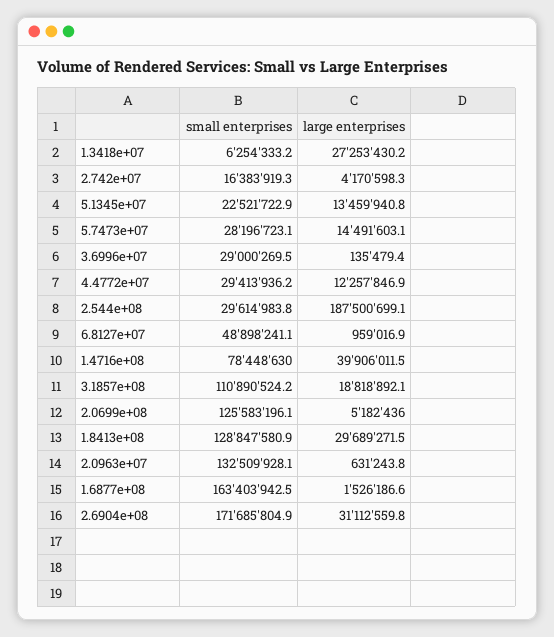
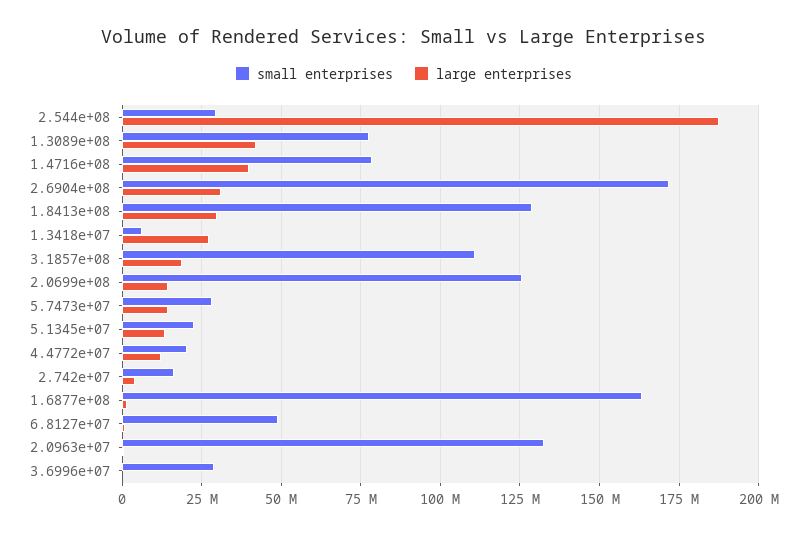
  {
    "small enterprises": {
      "1.3418e+07": 6254333.2,
      "2.742e+07": 16383919.3,
      "5.1345e+07": 22521722.9,
      "5.7473e+07": 28196723.1,
      "3.6996e+07": 29000269.5,
-     "4.4772e+07": 29413936.2,
+     "4.4772e+07": 20000000,
      "2.544e+08": 29614983.8,
      "6.8127e+07": 48898241.1,
      "1.4716e+08": 78448630,
      "3.1857e+08": 110890524.2,
      "2.0699e+08": 125583196.1,
      "1.8413e+08": 128847580.9,
      "2.0963e+07": 132509928.1,
      "1.6877e+08": 163403942.5,
-     "2.6904e+08": 171685804.9
+     "2.6904e+08": 171685804.9,
+     "1.3089e+08": 77500000
    },
    "large enterprises": {
      "1.3418e+07": 27253430.2,
      "2.742e+07": 4170598.3,
      "5.1345e+07": 13459940.8,
      "5.7473e+07": 14491603.1,
      "3.6996e+07": 135479.4,
      "4.4772e+07": 12257846.9,
      "2.544e+08": 187500699.1,
      "6.8127e+07": 959016.9,
      "1.4716e+08": 39906011.5,
      "3.1857e+08": 18818892.1,
-     "2.0699e+08": 5182436,
+     "2.0699e+08": 15000000,
      "1.8413e+08": 29689271.5,
      "2.0963e+07": 631243.8,
      "1.6877e+08": 1526186.6,
-     "2.6904e+08": 31112559.8
+     "2.6904e+08": 31112559.8,
+     "1.3089e+08": 42500000
    }
  }

